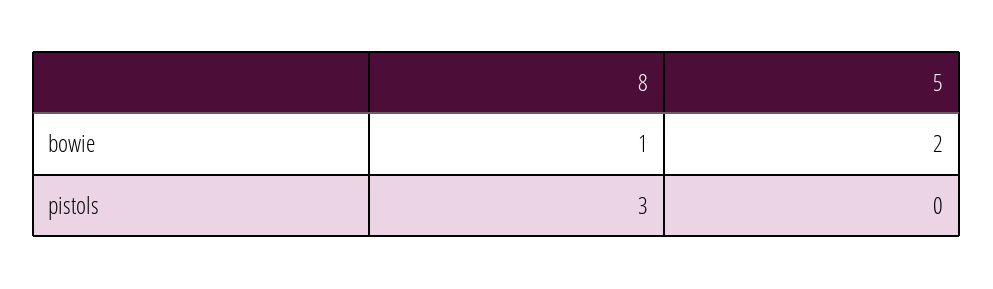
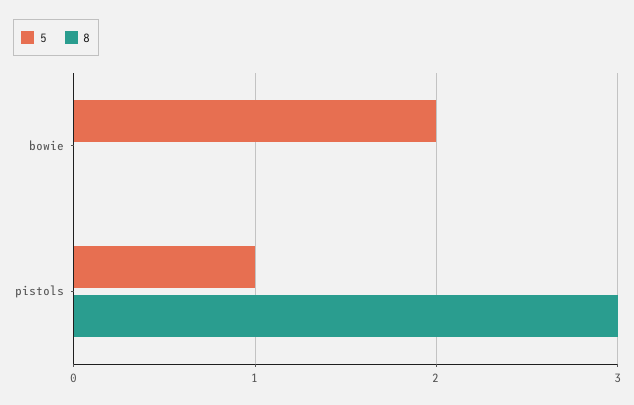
  {
    "8": {
-     "bowie": 1,
+     "bowie": 0,
      "pistols": 3
    },
    "5": {
      "bowie": 2,
-     "pistols": 0
+     "pistols": 1
    }
  }

